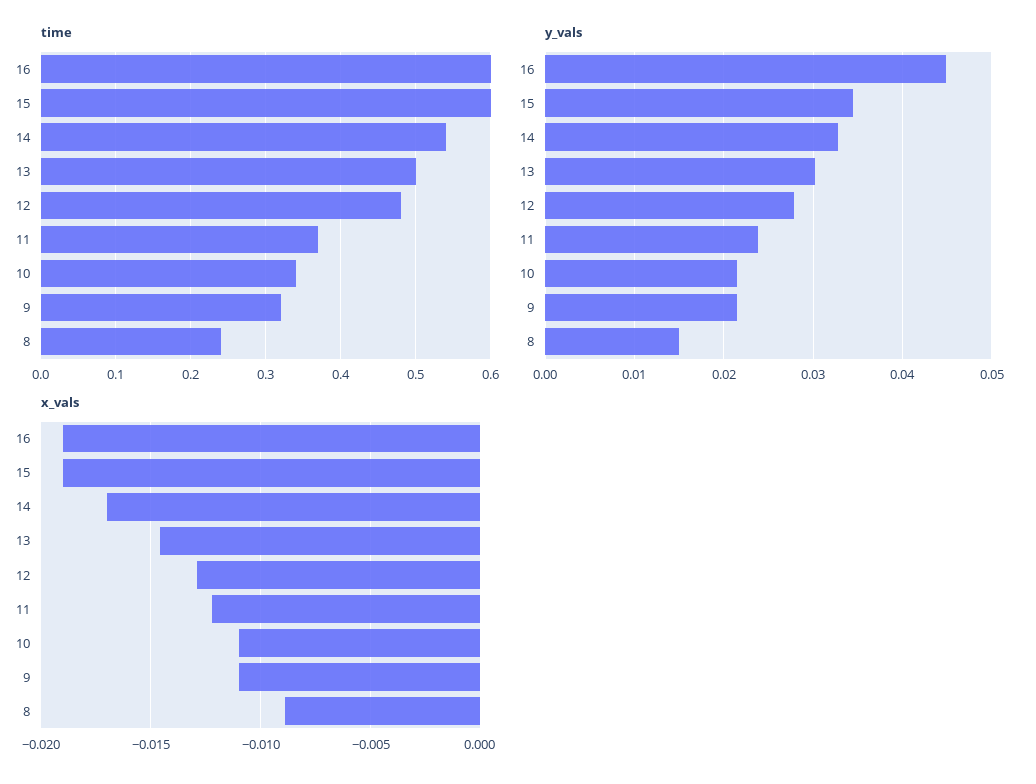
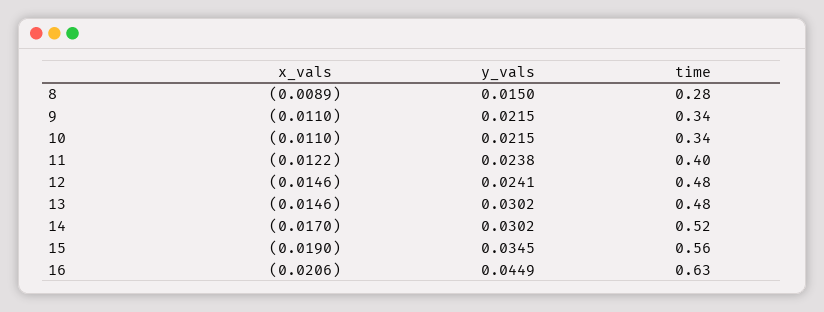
  {
    "time": {
-     "16": 0.6,
+     "16": 0.63,
-     "15": 0.6,
+     "15": 0.56,
-     "14": 0.54,
+     "14": 0.52,
-     "13": 0.5,
+     "13": 0.48,
      "12": 0.48,
-     "11": 0.37,
+     "11": 0.4,
      "10": 0.34,
-     "9": 0.32,
+     "9": 0.34,
-     "8": 0.24
+     "8": 0.28
    },
    "y_vals": {
      "16": 0.0449,
      "15": 0.0345,
-     "14": 0.033,
+     "14": 0.0302,
      "13": 0.0302,
-     "12": 0.028,
+     "12": 0.0241,
      "11": 0.0238,
      "10": 0.0215,
      "9": 0.0215,
      "8": 0.015
    },
    "x_vals": {
-     "16": -0.019,
+     "16": -0.0206,
      "15": -0.019,
      "14": -0.017,
      "13": -0.0146,
-     "12": -0.013,
+     "12": -0.0146,
      "11": -0.0122,
      "10": -0.011,
      "9": -0.011,
      "8": -0.0089
    }
  }

